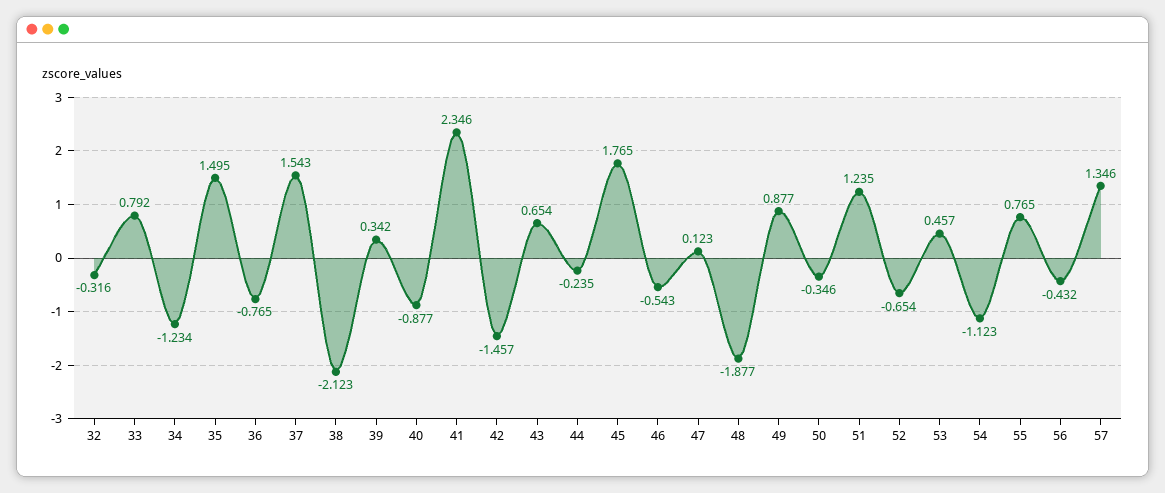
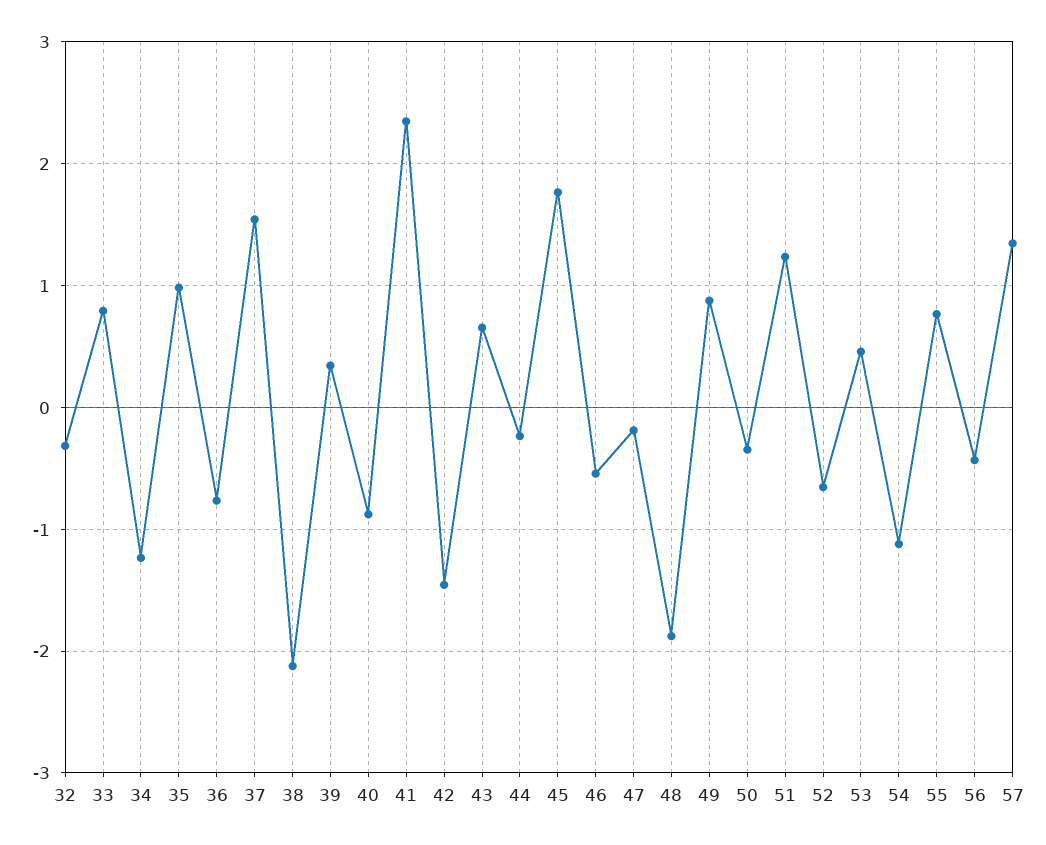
  {
    "32": -0.316,
    "33": 0.792,
    "34": -1.234,
-   "35": 1.495,
+   "35": 1,
    "36": -0.765,
    "37": 1.543,
    "38": -2.123,
    "39": 0.342,
    "40": -0.877,
    "41": 2.346,
    "42": -1.457,
    "43": 0.654,
    "44": -0.235,
    "45": 1.765,
    "46": -0.543,
-   "47": 0.123,
+   "47": -0.2,
    "48": -1.877,
    "49": 0.877,
    "50": -0.346,
    "51": 1.235,
    "52": -0.654,
    "53": 0.457,
    "54": -1.123,
    "55": 0.765,
    "56": -0.432,
    "57": 1.346
  }

